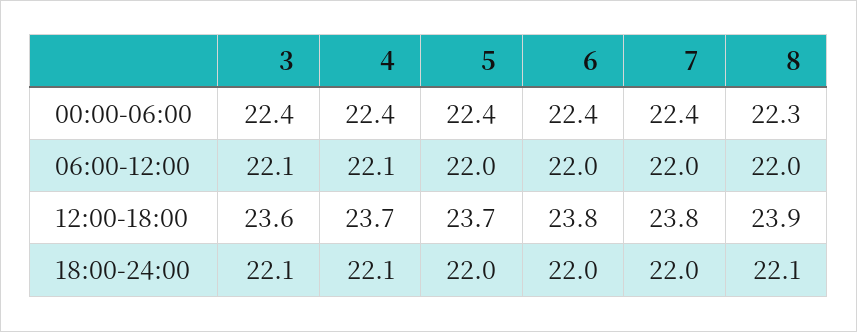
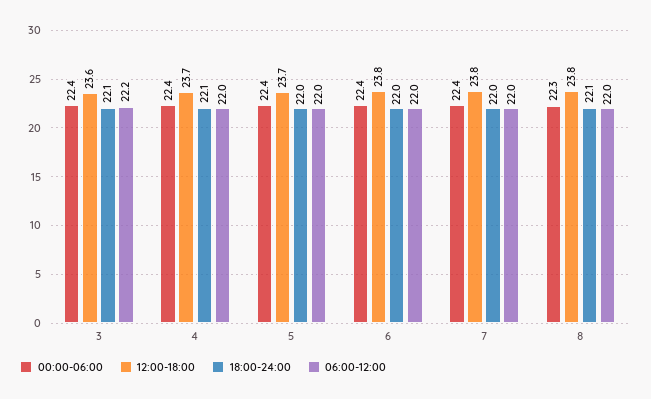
  {
    "00:00-06:00": {
      "3": 22.4,
      "4": 22.4,
      "5": 22.4,
      "6": 22.4,
      "7": 22.4,
      "8": 22.3
    },
    "06:00-12:00": {
-     "3": 22.1,
+     "3": 22.2,
-     "4": 22.1,
+     "4": 22,
      "5": 22,
      "6": 22,
      "7": 22,
      "8": 22
    },
    "12:00-18:00": {
      "3": 23.6,
      "4": 23.7,
      "5": 23.7,
      "6": 23.8,
      "7": 23.8,
-     "8": 23.9
+     "8": 23.8
    },
    "18:00-24:00": {
      "3": 22.1,
      "4": 22.1,
      "5": 22,
      "6": 22,
      "7": 22,
      "8": 22.1
    }
  }

